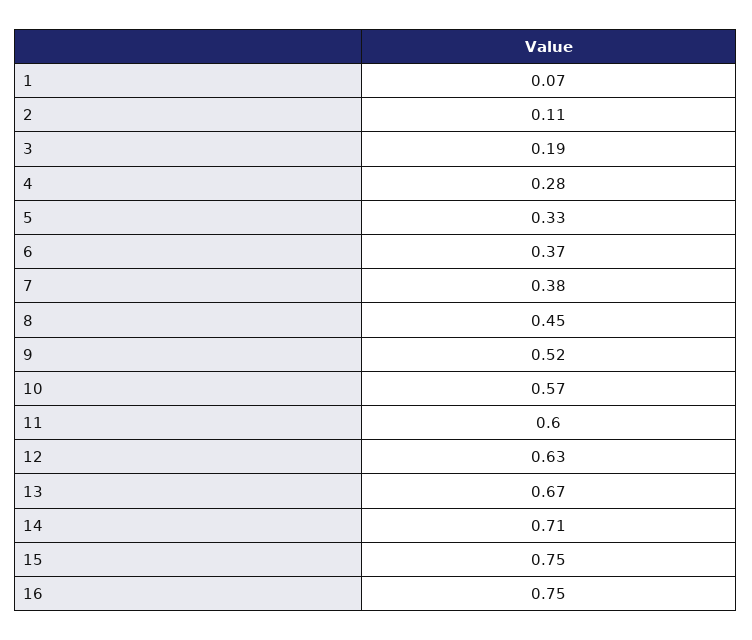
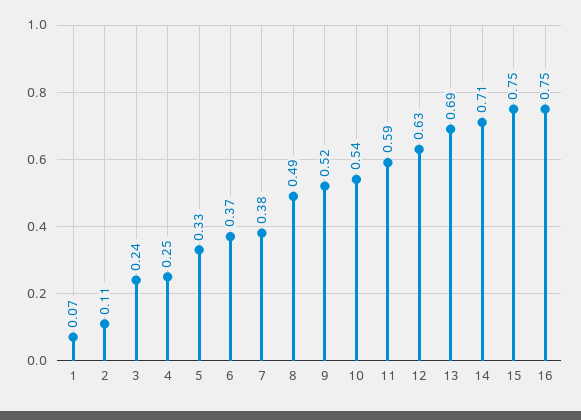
  {
    "1": 0.07,
    "2": 0.11,
-   "3": 0.19,
+   "3": 0.24,
-   "4": 0.28,
+   "4": 0.25,
    "5": 0.33,
    "6": 0.37,
    "7": 0.38,
-   "8": 0.45,
+   "8": 0.49,
    "9": 0.52,
-   "10": 0.57,
+   "10": 0.54,
-   "11": 0.6,
+   "11": 0.59,
    "12": 0.63,
-   "13": 0.67,
+   "13": 0.69,
    "14": 0.71,
    "15": 0.75,
    "16": 0.75
  }

